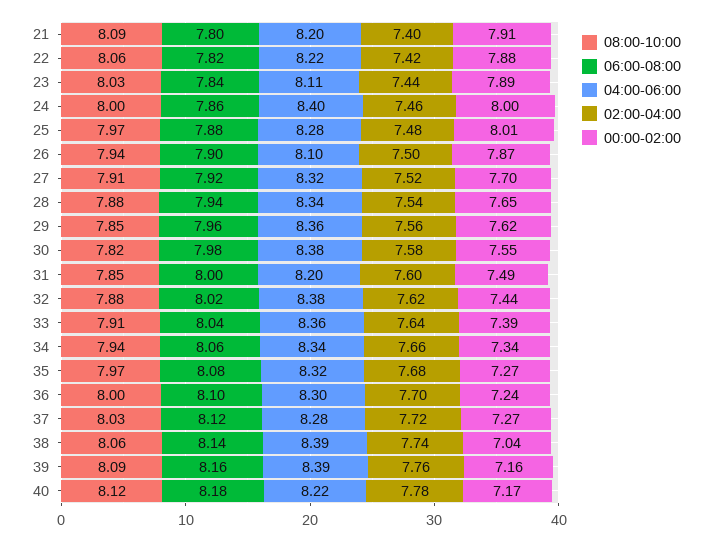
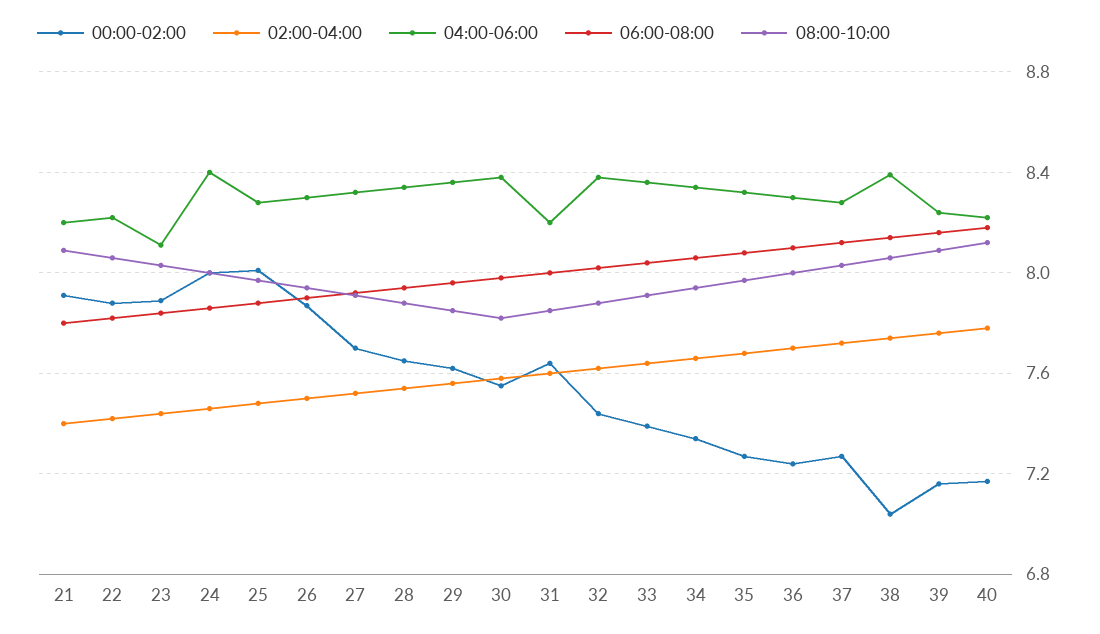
  {
    "08:00-10:00": {
      "21": 8.09,
      "22": 8.06,
      "23": 8.03,
      "24": 8,
      "25": 7.97,
      "26": 7.94,
      "27": 7.91,
      "28": 7.88,
      "29": 7.85,
      "30": 7.82,
      "31": 7.85,
      "32": 7.88,
      "33": 7.91,
      "34": 7.94,
      "35": 7.97,
      "36": 8,
      "37": 8.03,
      "38": 8.06,
      "39": 8.09,
      "40": 8.12
    },
    "06:00-08:00": {
      "21": 7.8,
      "22": 7.82,
      "23": 7.84,
      "24": 7.86,
      "25": 7.88,
      "26": 7.9,
      "27": 7.92,
      "28": 7.94,
      "29": 7.96,
      "30": 7.98,
      "31": 8,
      "32": 8.02,
      "33": 8.04,
      "34": 8.06,
      "35": 8.08,
      "36": 8.1,
      "37": 8.12,
      "38": 8.14,
      "39": 8.16,
      "40": 8.18
    },
    "04:00-06:00": {
      "21": 8.2,
      "22": 8.22,
      "23": 8.11,
      "24": 8.4,
      "25": 8.28,
-     "26": 8.1,
+     "26": 8.3,
      "27": 8.32,
      "28": 8.34,
      "29": 8.36,
      "30": 8.38,
      "31": 8.2,
      "32": 8.38,
      "33": 8.36,
      "34": 8.34,
      "35": 8.32,
      "36": 8.3,
      "37": 8.28,
      "38": 8.39,
-     "39": 8.39,
+     "39": 8.25,
      "40": 8.22
    },
    "02:00-04:00": {
      "21": 7.4,
      "22": 7.42,
      "23": 7.44,
      "24": 7.46,
      "25": 7.48,
      "26": 7.5,
      "27": 7.52,
      "28": 7.54,
      "29": 7.56,
      "30": 7.58,
      "31": 7.6,
      "32": 7.62,
      "33": 7.64,
      "34": 7.66,
      "35": 7.68,
      "36": 7.7,
      "37": 7.72,
      "38": 7.74,
      "39": 7.76,
      "40": 7.78
    },
    "00:00-02:00": {
      "21": 7.91,
      "22": 7.88,
      "23": 7.89,
      "24": 8,
      "25": 8.01,
      "26": 7.87,
      "27": 7.7,
      "28": 7.65,
      "29": 7.62,
      "30": 7.55,
-     "31": 7.49,
+     "31": 7.65,
      "32": 7.44,
      "33": 7.39,
      "34": 7.34,
      "35": 7.27,
      "36": 7.24,
      "37": 7.27,
      "38": 7.04,
      "39": 7.16,
      "40": 7.17
    }
  }

